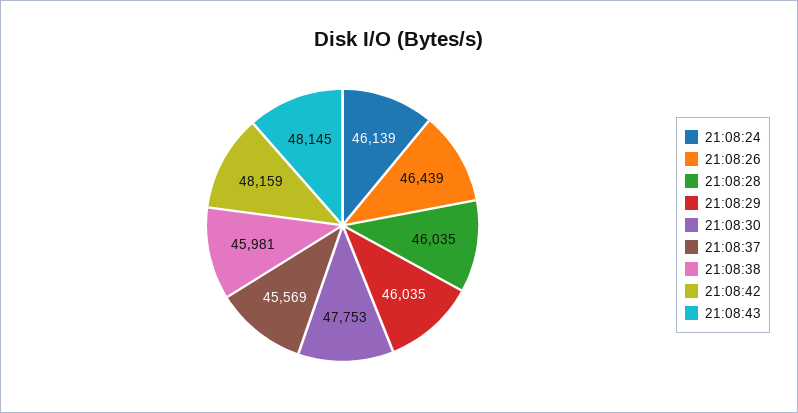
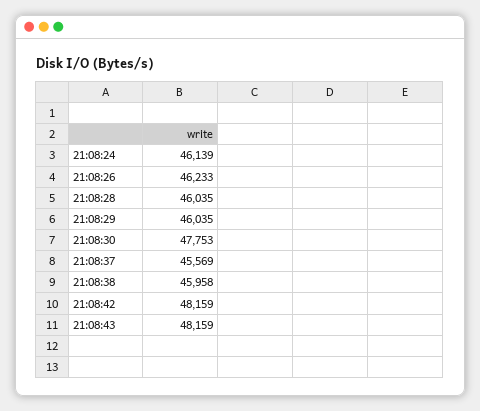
  {
    "21:08:24": 46139,
-   "21:08:26": 46439,
+   "21:08:26": 46233,
    "21:08:28": 46035,
    "21:08:29": 46035,
    "21:08:30": 47753,
    "21:08:37": 45569,
-   "21:08:38": 45981,
+   "21:08:38": 45958,
    "21:08:42": 48159,
-   "21:08:43": 48145
+   "21:08:43": 48159
  }

